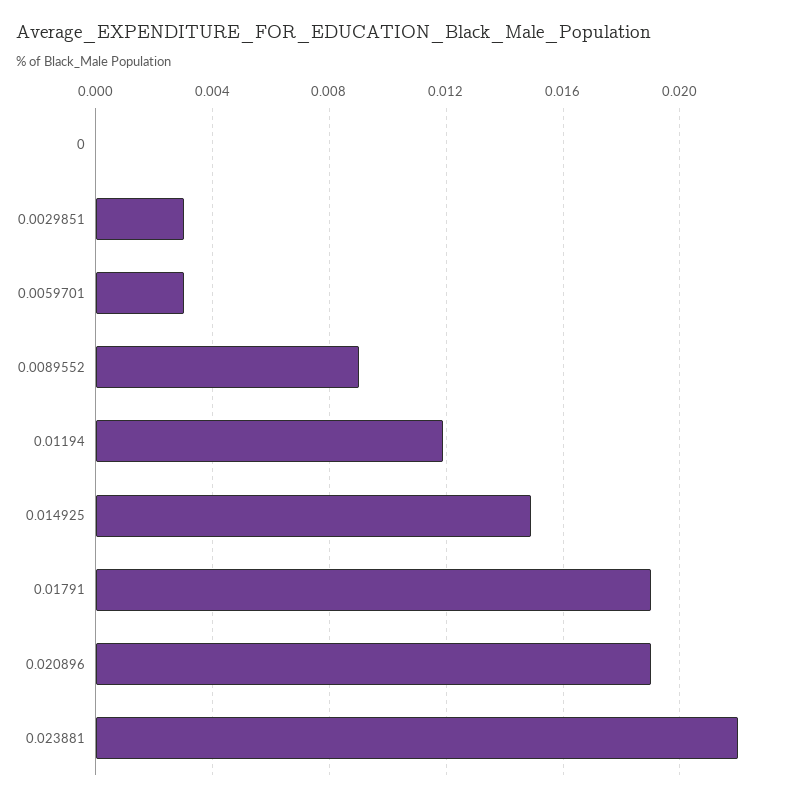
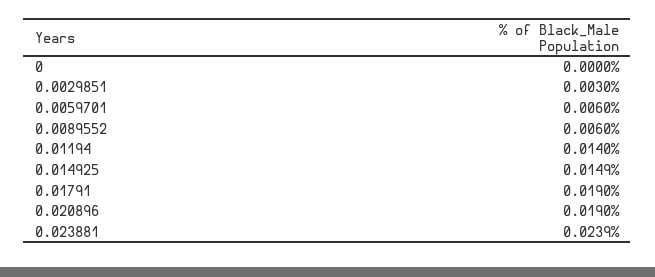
  {
    "0": 0,
    "0.0029851": 0.003,
-   "0.0059701": 0.003,
+   "0.0059701": 0.006,
-   "0.0089552": 0.009,
+   "0.0089552": 0.006,
-   "0.01194": 0.012,
+   "0.01194": 0.014,
    "0.014925": 0.0149,
    "0.01791": 0.019,
    "0.020896": 0.019,
-   "0.023881": 0.022
+   "0.023881": 0.0239
  }

